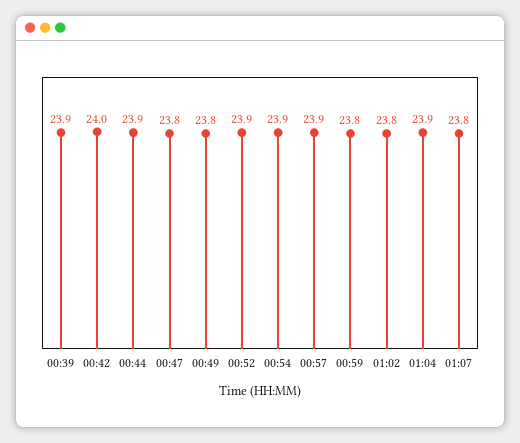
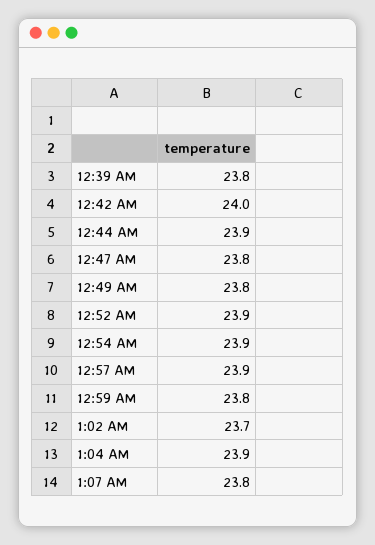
  {
-   "00:39": 23.9,
+   "00:39": 23.8,
    "00:42": 24,
    "00:44": 23.9,
    "00:47": 23.8,
    "00:49": 23.8,
    "00:52": 23.9,
    "00:54": 23.9,
    "00:57": 23.9,
    "00:59": 23.8,
-   "01:02": 23.8,
+   "01:02": 23.7,
    "01:04": 23.9,
    "01:07": 23.8
  }

